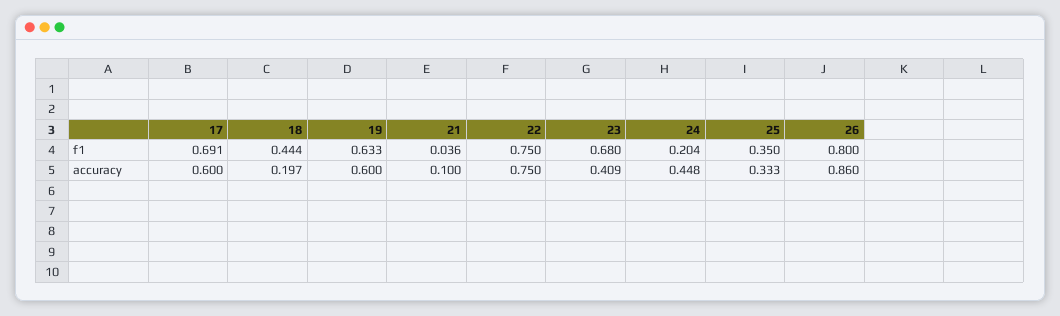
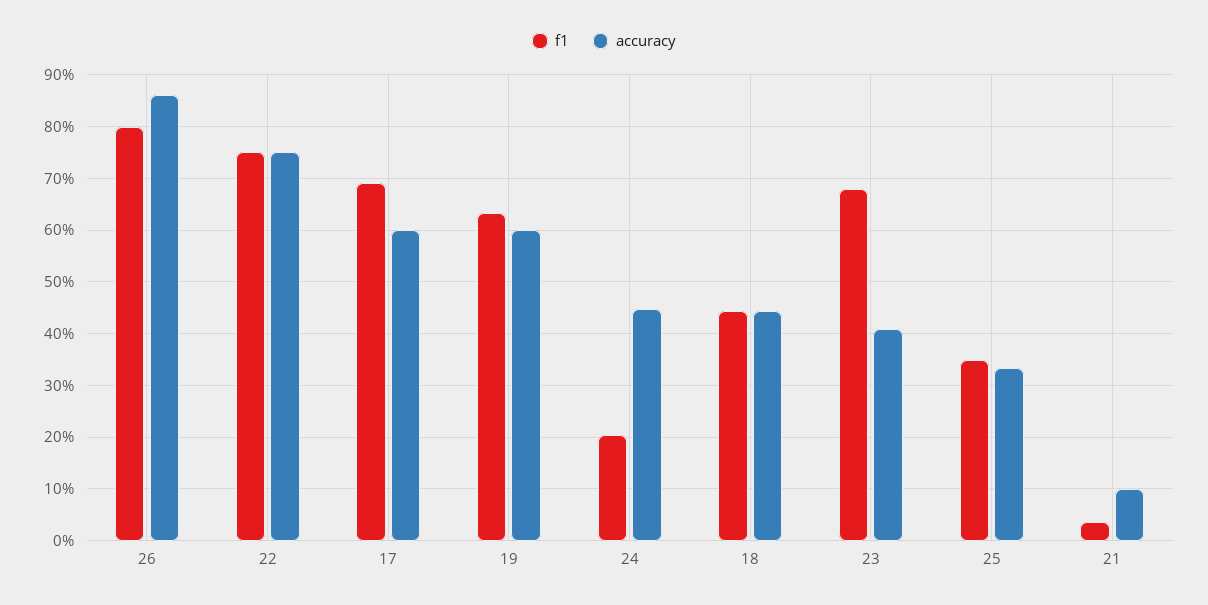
  {
    "f1": {
      "17": 0.691,
      "18": 0.444,
      "19": 0.633,
      "21": 0.036,
      "22": 0.75,
      "23": 0.68,
      "24": 0.204,
      "25": 0.35,
      "26": 0.8
    },
    "accuracy": {
      "17": 0.6,
-     "18": 0.197,
+     "18": 0.44,
      "19": 0.6,
      "21": 0.1,
      "22": 0.75,
      "23": 0.409,
      "24": 0.448,
      "25": 0.333,
      "26": 0.86
    }
  }

